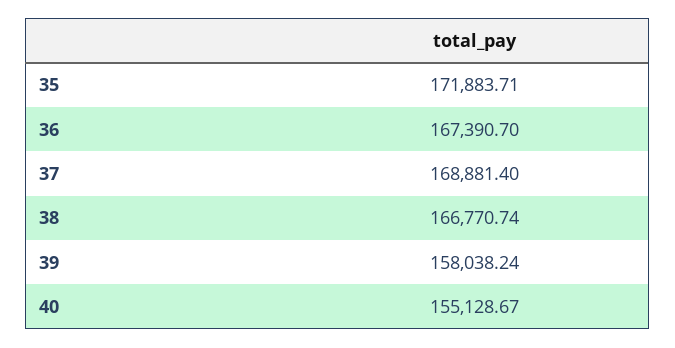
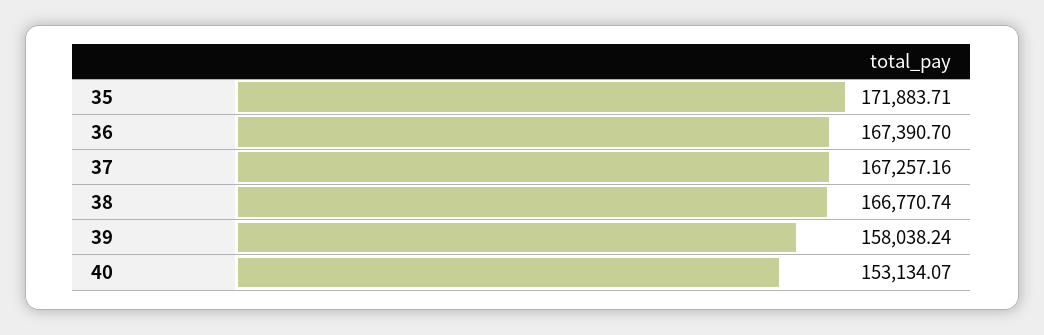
  {
    "35": 171883.71,
    "36": 167390.7,
-   "37": 168881.4,
+   "37": 167257.16,
    "38": 166770.74,
    "39": 158038.24,
-   "40": 155128.67
+   "40": 153134.07
  }

